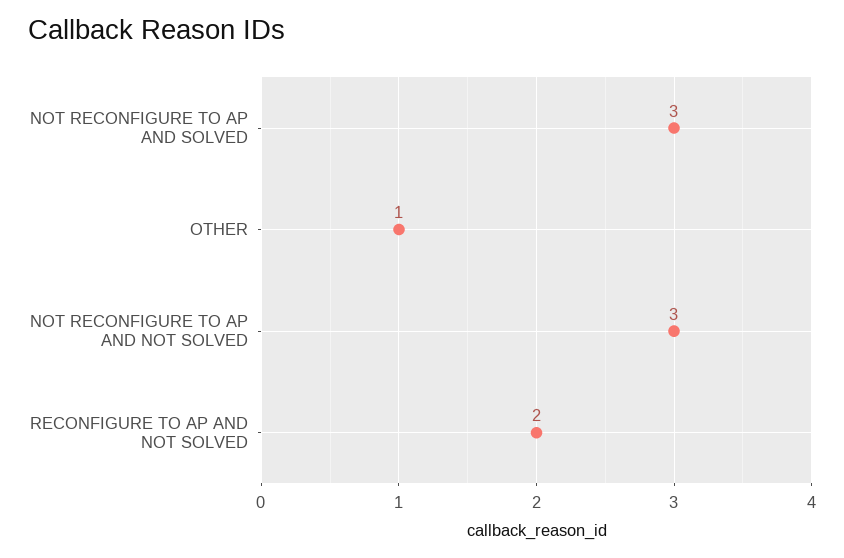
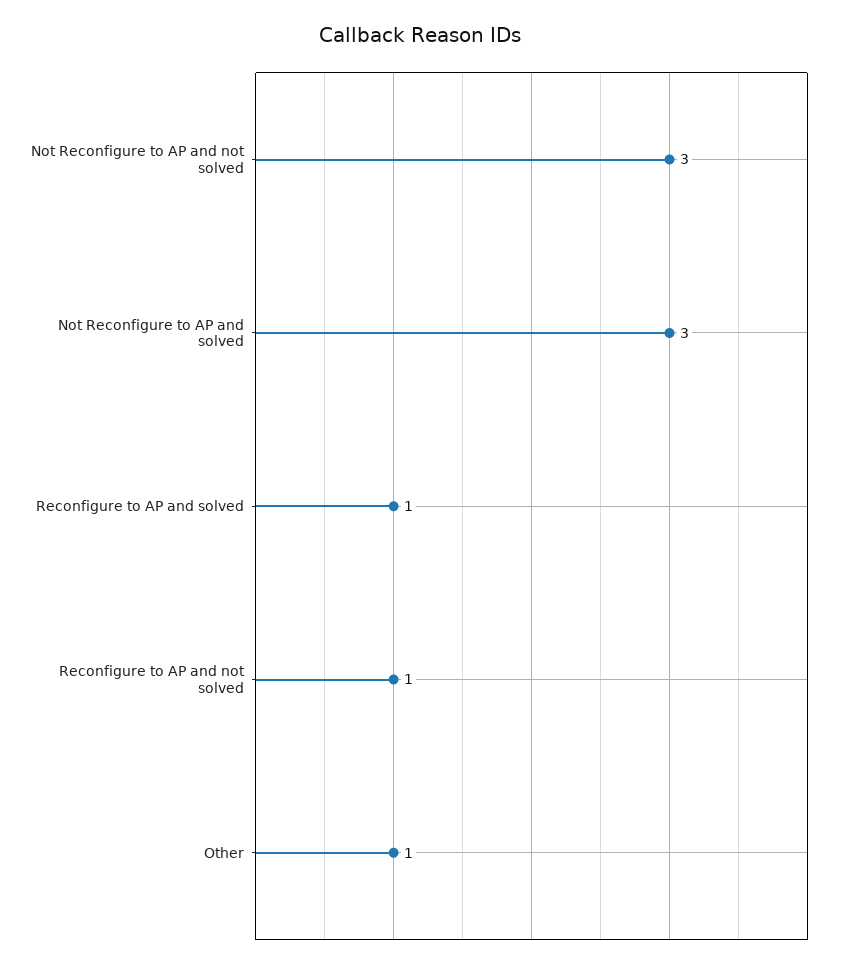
  {
    "NOT RECONFIGURE TO AP AND SOLVED": 3,
    "OTHER": 1,
    "NOT RECONFIGURE TO AP AND NOT SOLVED": 3,
-   "RECONFIGURE TO AP AND NOT SOLVED": 2
+   "RECONFIGURE TO AP AND NOT SOLVED": 1,
+   "Reconfigure to AP and solved": 1
  }

